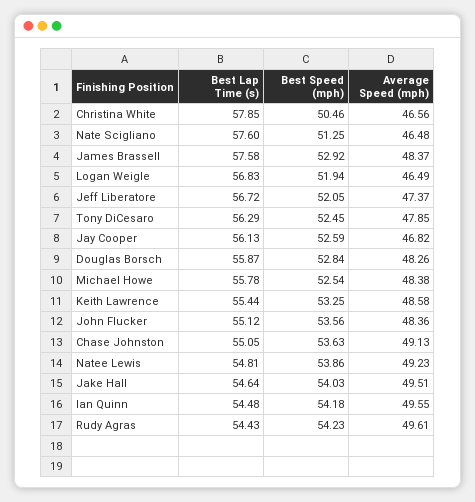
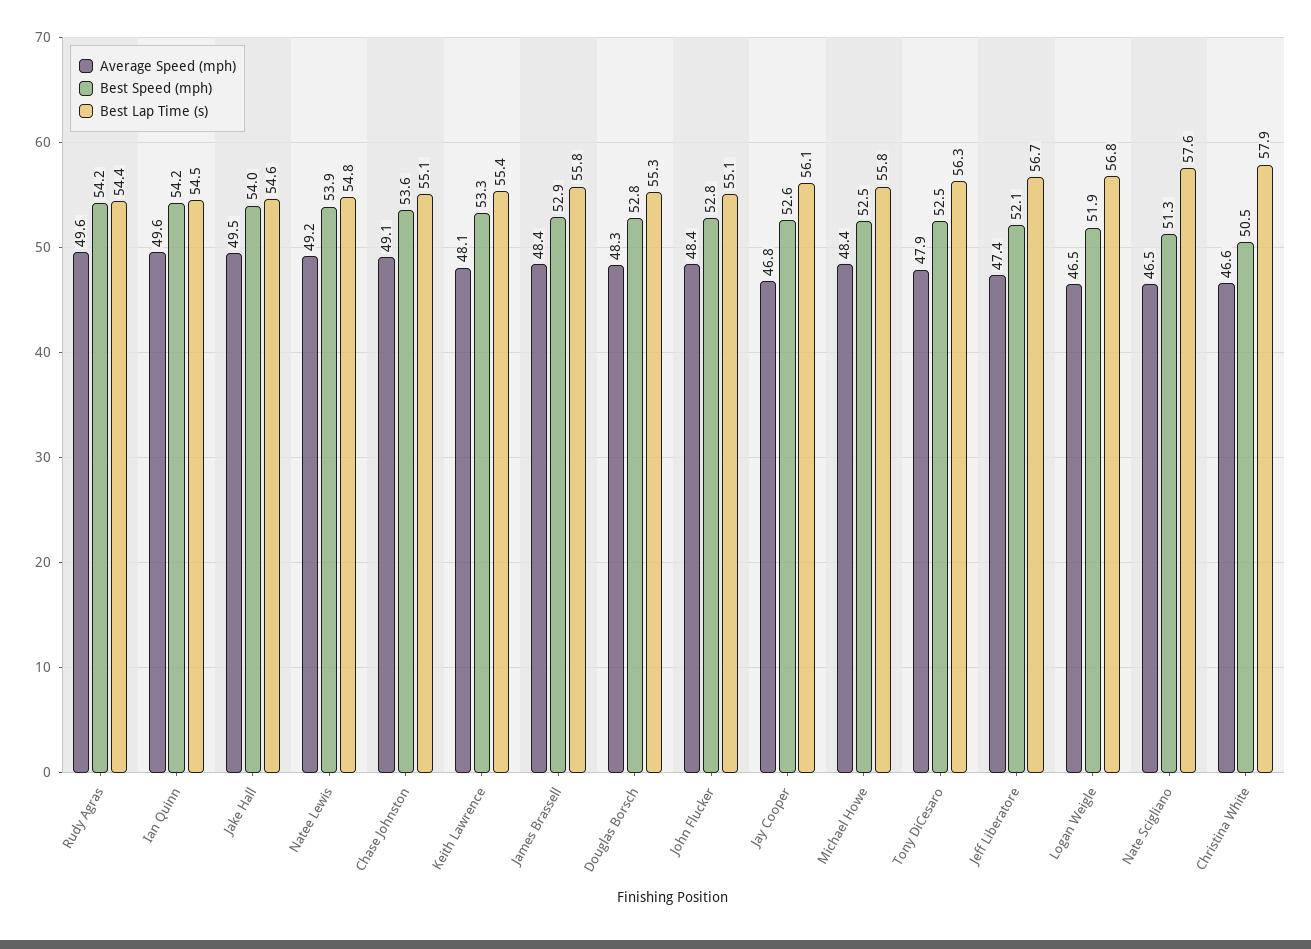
  {
    "Best Lap Time (s)": {
      "Christina White": 57.85,
      "Nate Scigliano": 57.6,
-     "James Brassell": 57.58,
+     "James Brassell": 55.8,
      "Logan Weigle": 56.83,
      "Jeff Liberatore": 56.72,
      "Tony DiCesaro": 56.29,
      "Jay Cooper": 56.13,
-     "Douglas Borsch": 55.87,
+     "Douglas Borsch": 55.3,
      "Michael Howe": 55.78,
      "Keith Lawrence": 55.44,
      "John Flucker": 55.12,
      "Chase Johnston": 55.05,
      "Natee Lewis": 54.81,
      "Jake Hall": 54.64,
      "Ian Quinn": 54.48,
      "Rudy Agras": 54.43
    },
    "Best Speed (mph)": {
      "Christina White": 50.46,
      "Nate Scigliano": 51.25,
      "James Brassell": 52.92,
      "Logan Weigle": 51.94,
      "Jeff Liberatore": 52.05,
      "Tony DiCesaro": 52.45,
      "Jay Cooper": 52.59,
      "Douglas Borsch": 52.84,
      "Michael Howe": 52.54,
      "Keith Lawrence": 53.25,
-     "John Flucker": 53.56,
+     "John Flucker": 52.8,
      "Chase Johnston": 53.63,
      "Natee Lewis": 53.86,
      "Jake Hall": 54.03,
      "Ian Quinn": 54.18,
      "Rudy Agras": 54.23
    },
    "Average Speed (mph)": {
      "Christina White": 46.56,
      "Nate Scigliano": 46.48,
      "James Brassell": 48.37,
      "Logan Weigle": 46.49,
      "Jeff Liberatore": 47.37,
      "Tony DiCesaro": 47.85,
      "Jay Cooper": 46.82,
      "Douglas Borsch": 48.26,
      "Michael Howe": 48.38,
-     "Keith Lawrence": 48.58,
+     "Keith Lawrence": 48.1,
      "John Flucker": 48.36,
      "Chase Johnston": 49.13,
      "Natee Lewis": 49.23,
      "Jake Hall": 49.51,
      "Ian Quinn": 49.55,
      "Rudy Agras": 49.61
    }
  }

